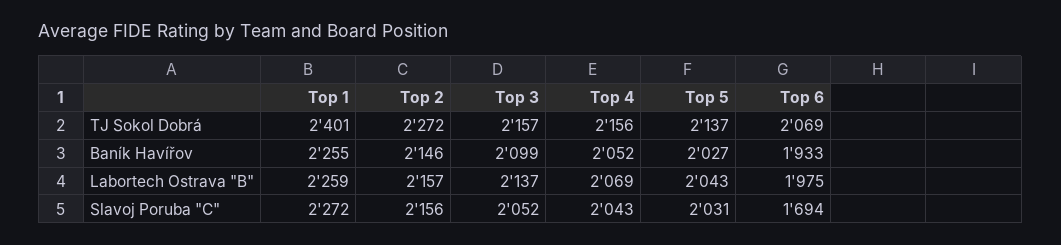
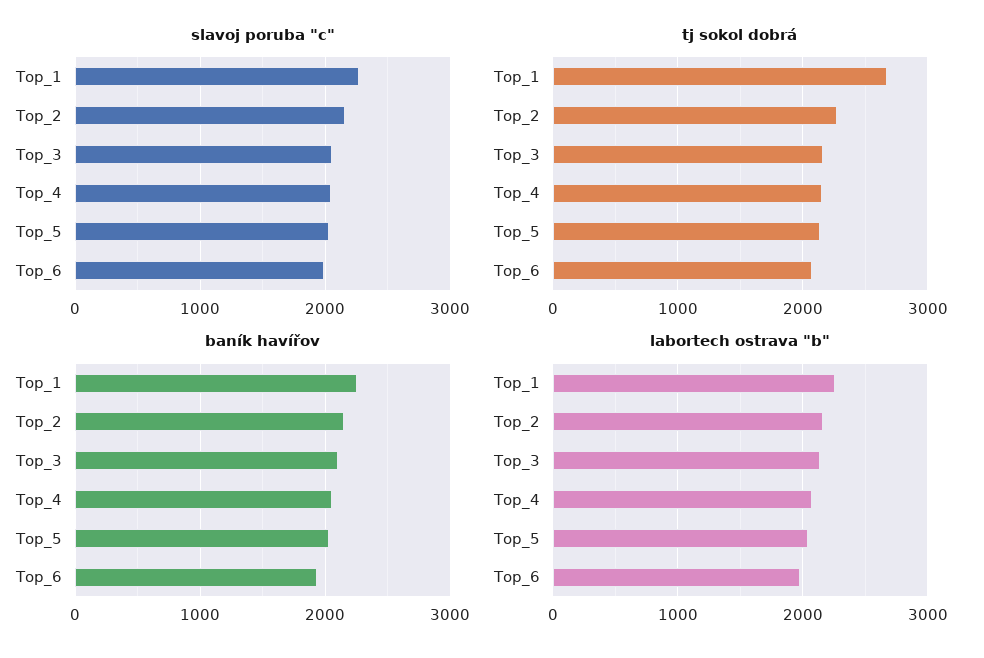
  {
    "TJ Sokol Dobrá": {
-     "Top 1": 2401,
+     "Top 1": 2700,
      "Top 2": 2272,
      "Top 3": 2157,
      "Top 4": 2156,
      "Top 5": 2137,
      "Top 6": 2069
    },
    "Baník Havířov": {
      "Top 1": 2255,
      "Top 2": 2146,
      "Top 3": 2099,
      "Top 4": 2052,
      "Top 5": 2027,
      "Top 6": 1933
    },
    "Labortech Ostrava \"B\"": {
      "Top 1": 2259,
      "Top 2": 2157,
      "Top 3": 2137,
      "Top 4": 2069,
      "Top 5": 2043,
      "Top 6": 1975
    },
    "Slavoj Poruba \"C\"": {
      "Top 1": 2272,
      "Top 2": 2156,
      "Top 3": 2052,
      "Top 4": 2043,
      "Top 5": 2031,
-     "Top 6": 1694
+     "Top 6": 2000
    }
  }

